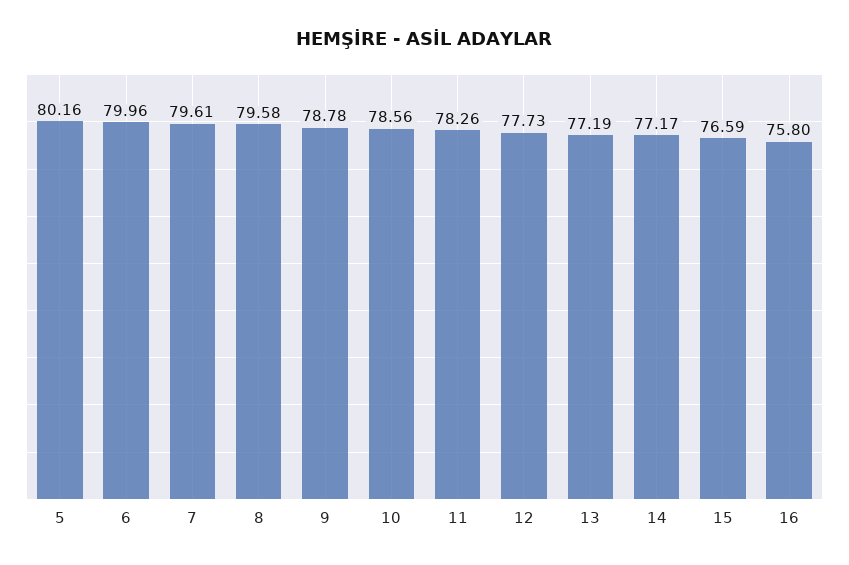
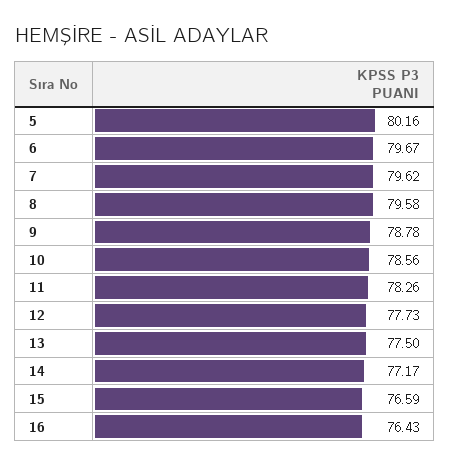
  {
    "5": 80.16,
-   "6": 79.96,
+   "6": 79.67,
-   "7": 79.61,
+   "7": 79.62,
    "8": 79.58,
    "9": 78.78,
    "10": 78.56,
    "11": 78.26,
    "12": 77.73,
-   "13": 77.19,
+   "13": 77.5,
    "14": 77.17,
    "15": 76.59,
-   "16": 75.8
+   "16": 76.43
  }

